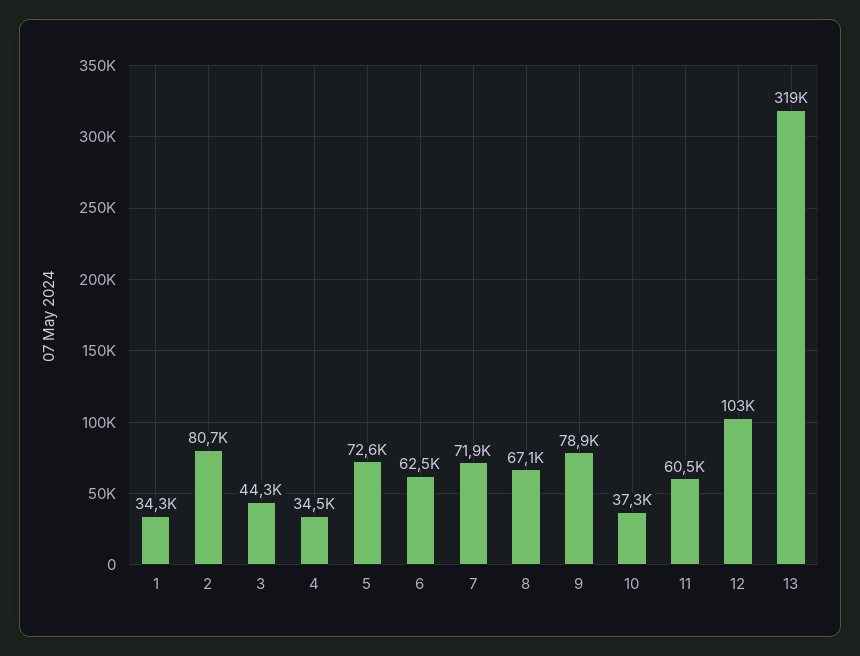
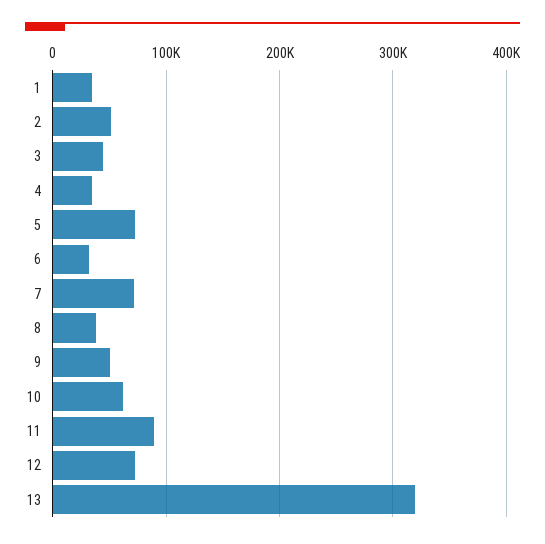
  {
    "1": 34300,
-   "2": 80700,
+   "2": 50000,
    "3": 44300,
    "4": 34500,
    "5": 72600,
-   "6": 62500,
+   "6": 30000,
    "7": 71900,
-   "8": 67100,
+   "8": 40000,
-   "9": 78900,
+   "9": 50000,
-   "10": 37300,
+   "10": 60000,
-   "11": 60500,
+   "11": 90000,
-   "12": 103000,
+   "12": 70000,
    "13": 319000
  }

